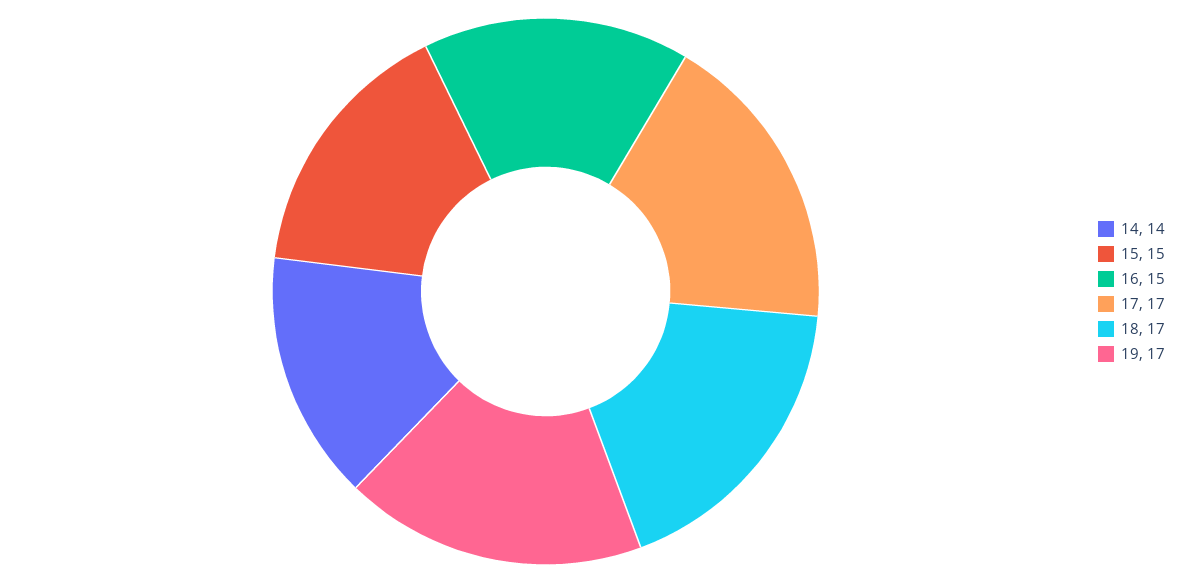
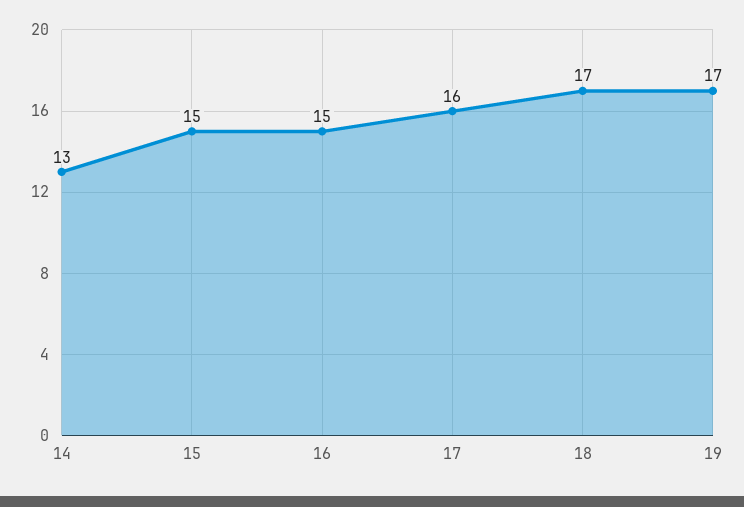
  {
-   "14": 14,
+   "14": 13,
    "15": 15,
    "16": 15,
-   "17": 17,
+   "17": 16,
    "18": 17,
    "19": 17
  }

